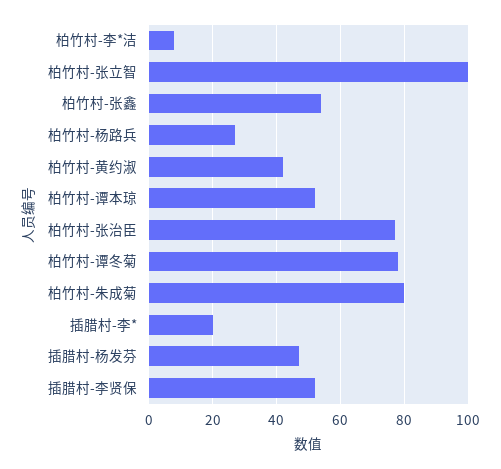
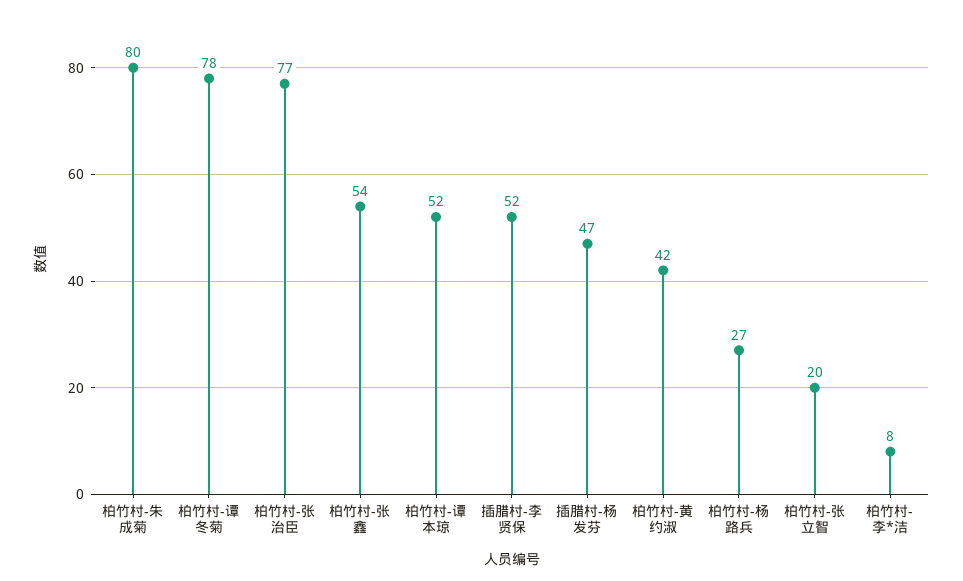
  {
    "柏竹村-李*洁": 8,
-   "柏竹村-张立智": 100,
+   "柏竹村-张立智": 20,
    "柏竹村-张鑫": 54,
    "柏竹村-杨路兵": 27,
    "柏竹村-黄约淑": 42,
    "柏竹村-谭本琼": 52,
    "柏竹村-张治臣": 77,
    "柏竹村-谭冬菊": 78,
    "柏竹村-朱成菊": 80,
-   "插腊村-李*": 20,
    "插腊村-杨发芬": 47,
    "插腊村-李贤保": 52
  }

